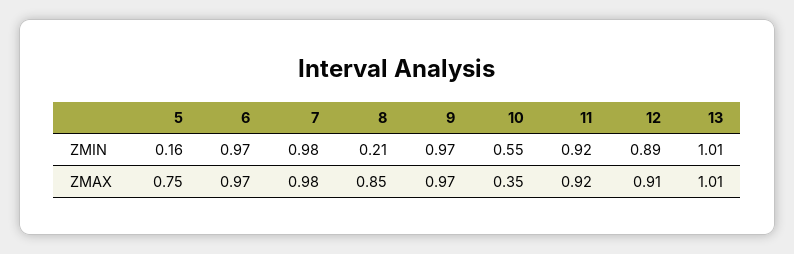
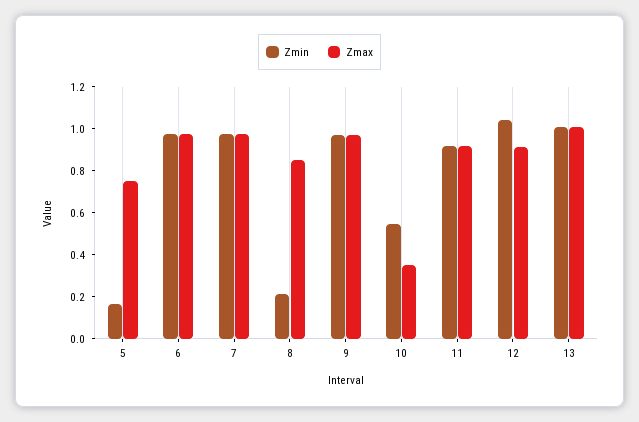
  {
    "ZMIN": {
      "5": 0.16,
      "6": 0.97,
      "7": 0.98,
      "8": 0.21,
      "9": 0.97,
      "10": 0.55,
      "11": 0.92,
-     "12": 0.89,
+     "12": 1.05,
      "13": 1.01
    },
    "ZMAX": {
      "5": 0.75,
      "6": 0.97,
      "7": 0.98,
      "8": 0.85,
      "9": 0.97,
      "10": 0.35,
      "11": 0.92,
      "12": 0.91,
      "13": 1.01
    }
  }

